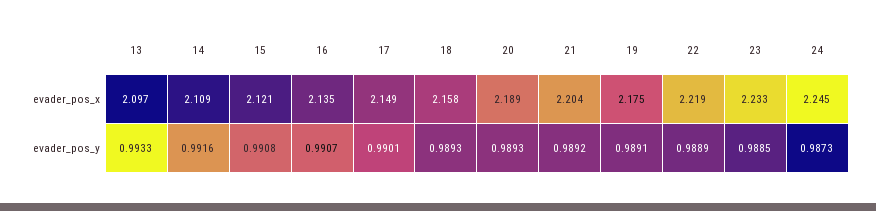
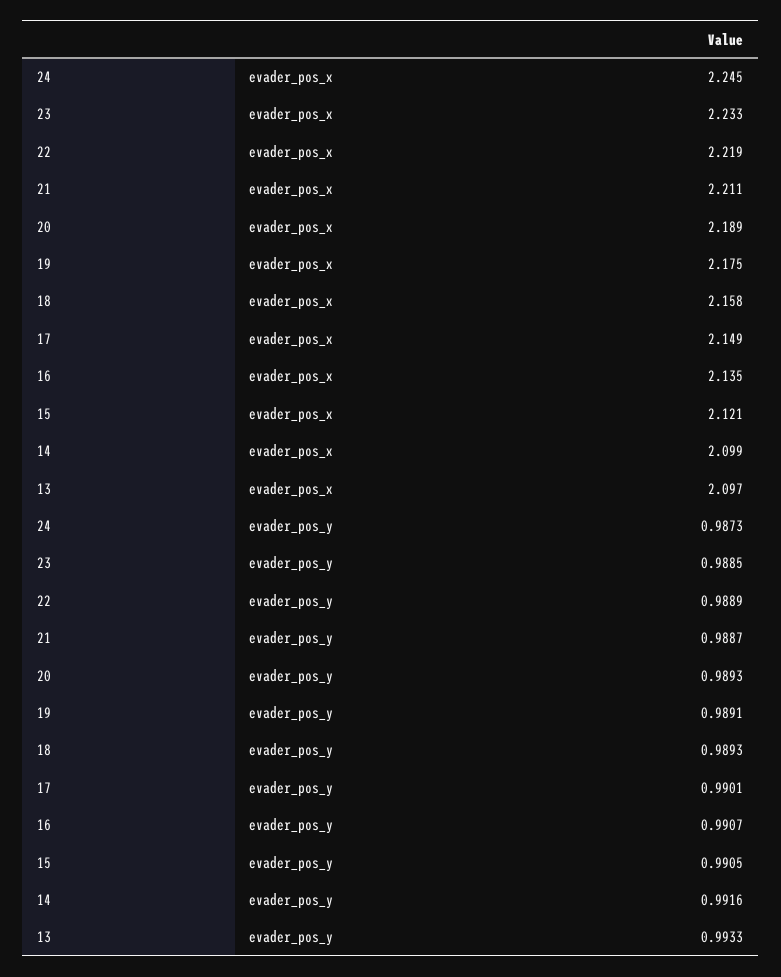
  {
    "13": {
      "evader_pos_x": 2.097,
      "evader_pos_y": 0.9933
    },
    "14": {
-     "evader_pos_x": 2.109,
+     "evader_pos_x": 2.099,
      "evader_pos_y": 0.9916
    },
    "15": {
      "evader_pos_x": 2.121,
-     "evader_pos_y": 0.9908
+     "evader_pos_y": 0.9905
    },
    "16": {
      "evader_pos_x": 2.135,
      "evader_pos_y": 0.9907
    },
    "17": {
      "evader_pos_x": 2.149,
      "evader_pos_y": 0.9901
    },
    "18": {
      "evader_pos_x": 2.158,
      "evader_pos_y": 0.9893
    },
    "20": {
      "evader_pos_x": 2.189,
      "evader_pos_y": 0.9893
    },
    "21": {
-     "evader_pos_x": 2.204,
+     "evader_pos_x": 2.211,
-     "evader_pos_y": 0.9892
+     "evader_pos_y": 0.9887
    },
    "19": {
      "evader_pos_x": 2.175,
      "evader_pos_y": 0.9891
    },
    "22": {
      "evader_pos_x": 2.219,
      "evader_pos_y": 0.9889
    },
    "23": {
      "evader_pos_x": 2.233,
      "evader_pos_y": 0.9885
    },
    "24": {
      "evader_pos_x": 2.245,
      "evader_pos_y": 0.9873
    }
  }

